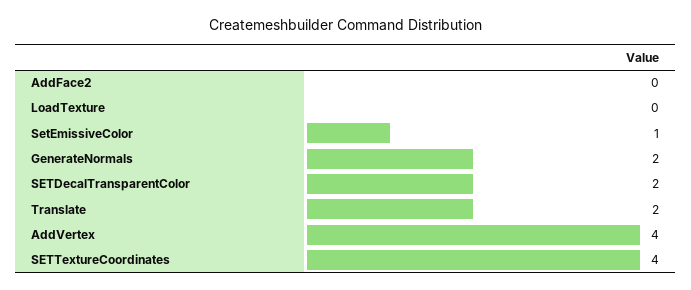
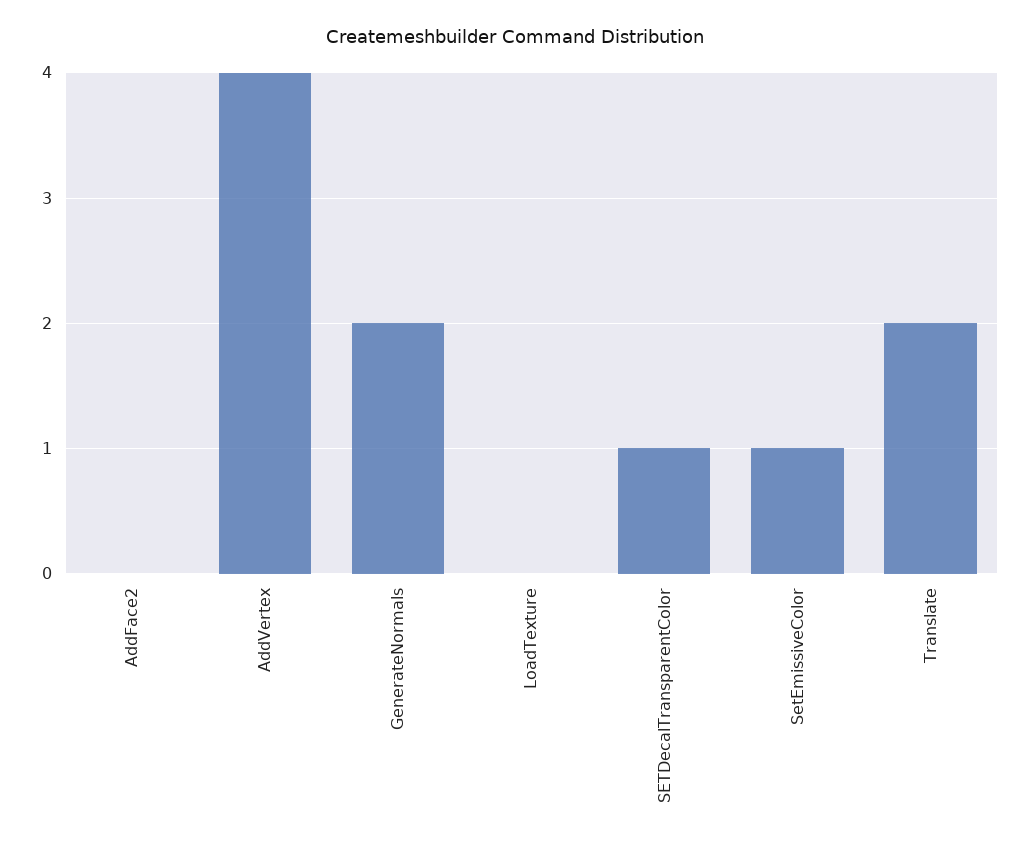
  {
    "AddFace2": 0,
    "LoadTexture": 0,
    "SetEmissiveColor": 1,
    "GenerateNormals": 2,
-   "SETDecalTransparentColor": 2,
+   "SETDecalTransparentColor": 1,
    "Translate": 2,
-   "AddVertex": 4,
+   "AddVertex": 4
-   "SETTextureCoordinates": 4
  }

